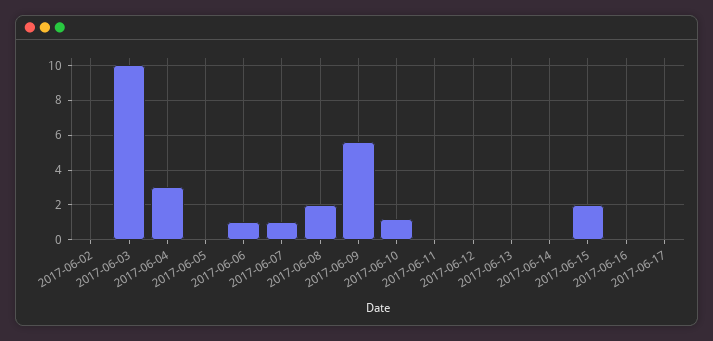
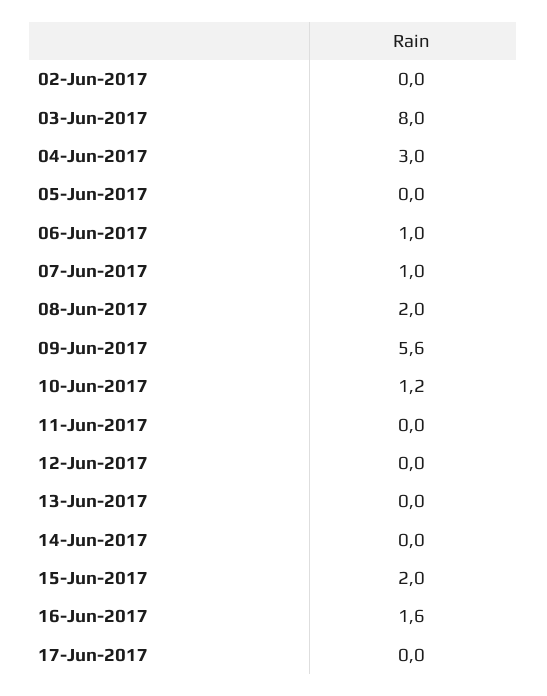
  {
    "2017-06-02": 0,
-   "2017-06-03": 10,
+   "2017-06-03": 8,
    "2017-06-04": 3,
    "2017-06-05": 0,
    "2017-06-06": 1,
    "2017-06-07": 1,
    "2017-06-08": 2,
    "2017-06-09": 5.6,
    "2017-06-10": 1.2,
    "2017-06-11": 0,
    "2017-06-12": 0,
    "2017-06-13": 0,
    "2017-06-14": 0,
    "2017-06-15": 2,
-   "2017-06-16": 0,
+   "2017-06-16": 1.6,
    "2017-06-17": 0
  }

